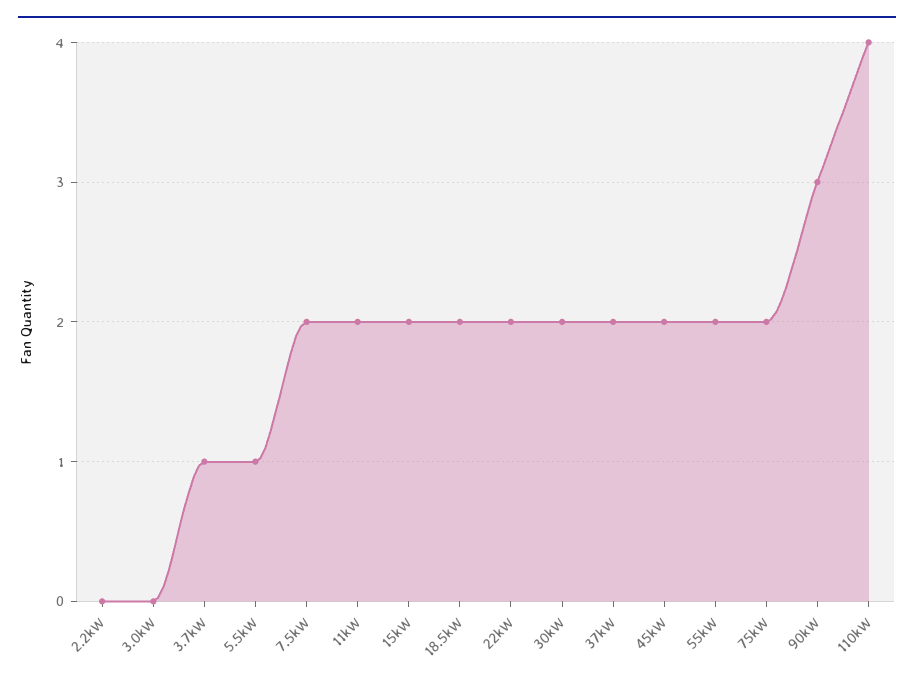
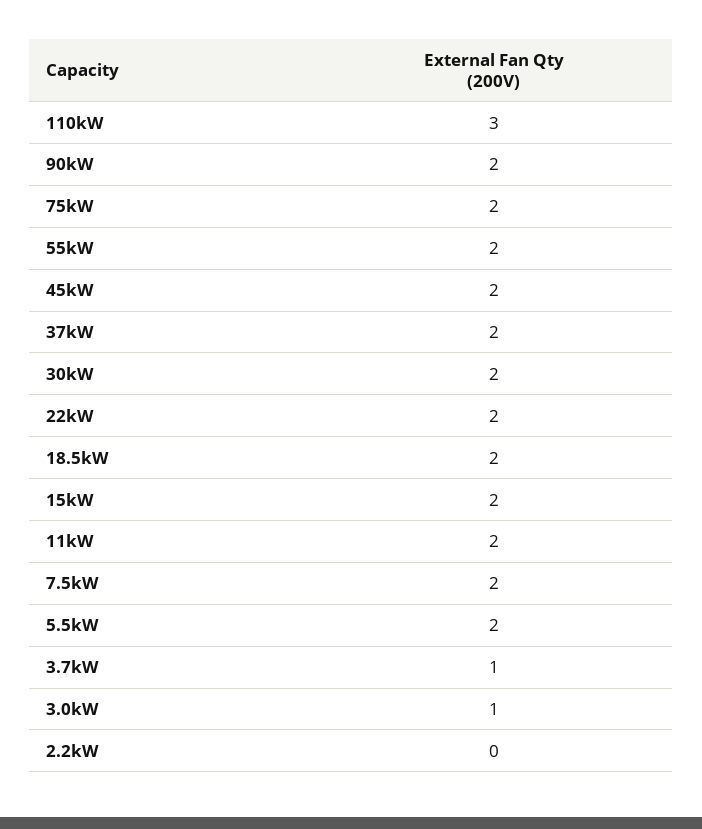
  {
    "2.2kW": 0,
-   "3.0kW": 0,
+   "3.0kW": 1,
    "3.7kW": 1,
-   "5.5kW": 1,
+   "5.5kW": 2,
    "7.5kW": 2,
    "11kW": 2,
    "15kW": 2,
    "18.5kW": 2,
    "22kW": 2,
    "30kW": 2,
    "37kW": 2,
    "45kW": 2,
    "55kW": 2,
    "75kW": 2,
-   "90kW": 3,
+   "90kW": 2,
-   "110kW": 4
+   "110kW": 3
  }

